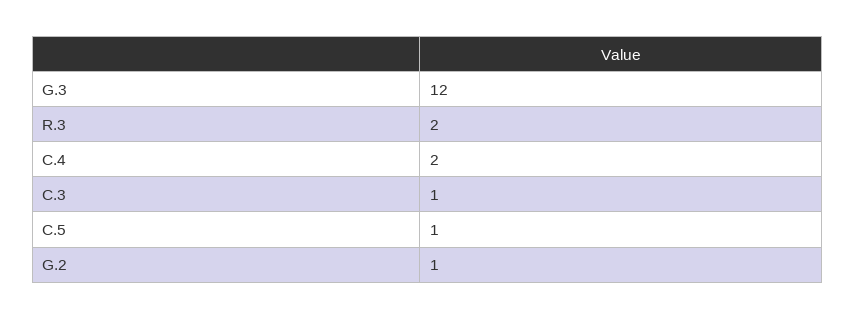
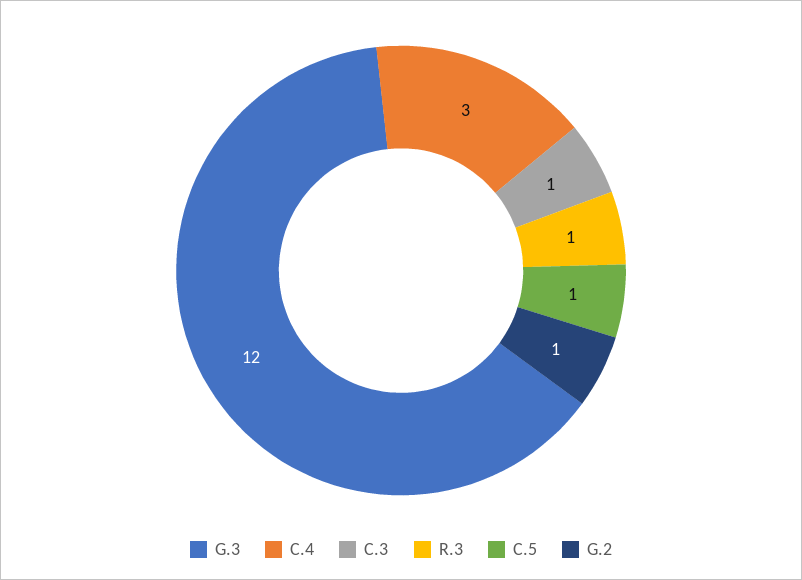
  {
    "G.3": 12,
-   "R.3": 2,
+   "R.3": 1,
-   "C.4": 2,
+   "C.4": 3,
    "C.3": 1,
    "C.5": 1,
    "G.2": 1
  }

